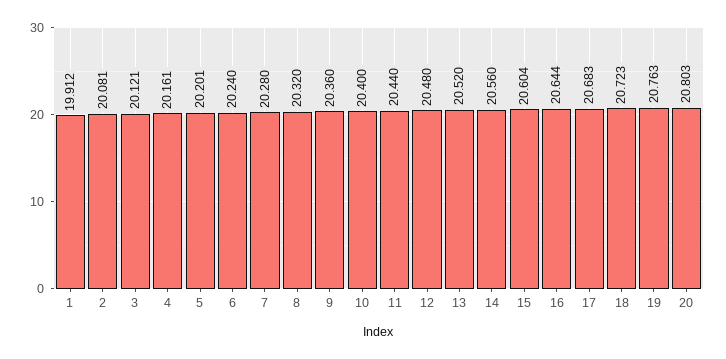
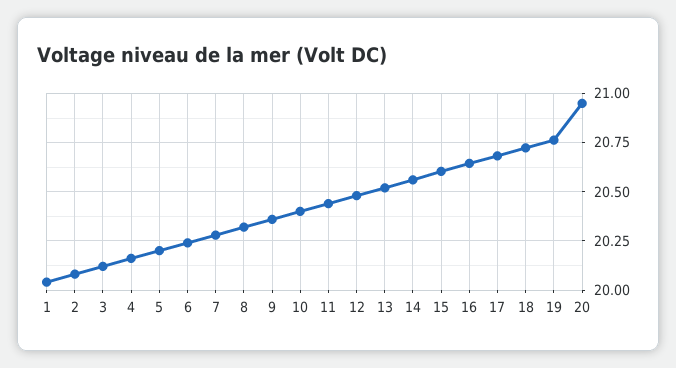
  {
-   "1": 19.912,
+   "1": 20.05,
    "2": 20.081,
    "3": 20.121,
    "4": 20.161,
    "5": 20.201,
    "6": 20.24,
    "7": 20.28,
    "8": 20.32,
    "9": 20.36,
    "10": 20.4,
    "11": 20.44,
    "12": 20.48,
    "13": 20.52,
    "14": 20.56,
    "15": 20.604,
    "16": 20.644,
    "17": 20.683,
    "18": 20.723,
    "19": 20.763,
-   "20": 20.803
+   "20": 20.95
  }

